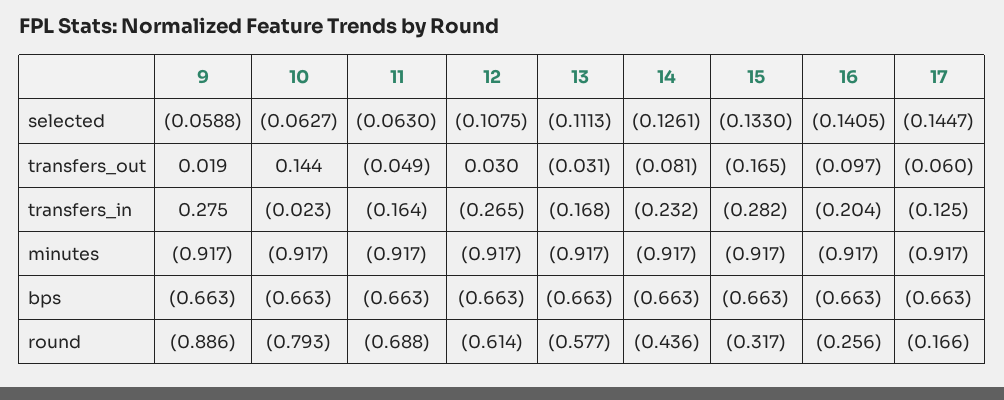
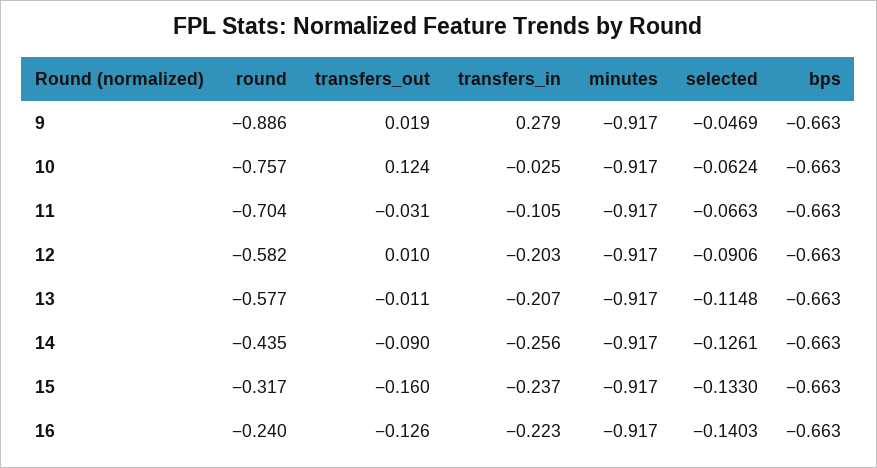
  {
    "9": {
-     "selected": -0.0588,
+     "selected": -0.0469,
      "transfers_out": 0.019,
-     "transfers_in": 0.275,
+     "transfers_in": 0.279,
      "minutes": -0.917,
      "bps": -0.663,
      "round": -0.886
    },
    "10": {
-     "selected": -0.0627,
+     "selected": -0.0624,
-     "transfers_out": 0.144,
+     "transfers_out": 0.124,
-     "transfers_in": -0.023,
+     "transfers_in": -0.025,
      "minutes": -0.917,
      "bps": -0.663,
-     "round": -0.793
+     "round": -0.757
    },
    "11": {
-     "selected": -0.063,
+     "selected": -0.0663,
-     "transfers_out": -0.049,
+     "transfers_out": -0.031,
-     "transfers_in": -0.164,
+     "transfers_in": -0.105,
      "minutes": -0.917,
      "bps": -0.663,
-     "round": -0.688
+     "round": -0.704
    },
    "12": {
-     "selected": -0.1075,
+     "selected": -0.0906,
-     "transfers_out": 0.03,
+     "transfers_out": 0.01,
-     "transfers_in": -0.265,
+     "transfers_in": -0.203,
      "minutes": -0.917,
      "bps": -0.663,
-     "round": -0.614
+     "round": -0.582
    },
    "13": {
-     "selected": -0.1113,
+     "selected": -0.1148,
-     "transfers_out": -0.031,
+     "transfers_out": -0.011,
-     "transfers_in": -0.168,
+     "transfers_in": -0.207,
      "minutes": -0.917,
      "bps": -0.663,
      "round": -0.577
    },
    "14": {
      "selected": -0.1261,
-     "transfers_out": -0.081,
+     "transfers_out": -0.09,
-     "transfers_in": -0.232,
+     "transfers_in": -0.256,
      "minutes": -0.917,
      "bps": -0.663,
-     "round": -0.436
+     "round": -0.435
    },
    "15": {
      "selected": -0.133,
-     "transfers_out": -0.165,
+     "transfers_out": -0.16,
-     "transfers_in": -0.282,
+     "transfers_in": -0.237,
      "minutes": -0.917,
      "bps": -0.663,
      "round": -0.317
    },
    "16": {
-     "selected": -0.1405,
+     "selected": -0.1403,
-     "transfers_out": -0.097,
+     "transfers_out": -0.126,
-     "transfers_in": -0.204,
+     "transfers_in": -0.223,
      "minutes": -0.917,
      "bps": -0.663,
-     "round": -0.256
+     "round": -0.24
-   },
+   }
-   "17": {
-     "selected": -0.1447,
-     "transfers_out": -0.06,
-     "transfers_in": -0.125,
-     "minutes": -0.917,
-     "bps": -0.663,
-     "round": -0.166
-   }
  }

